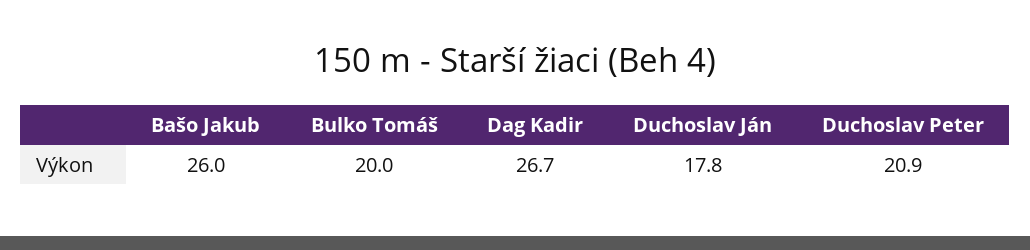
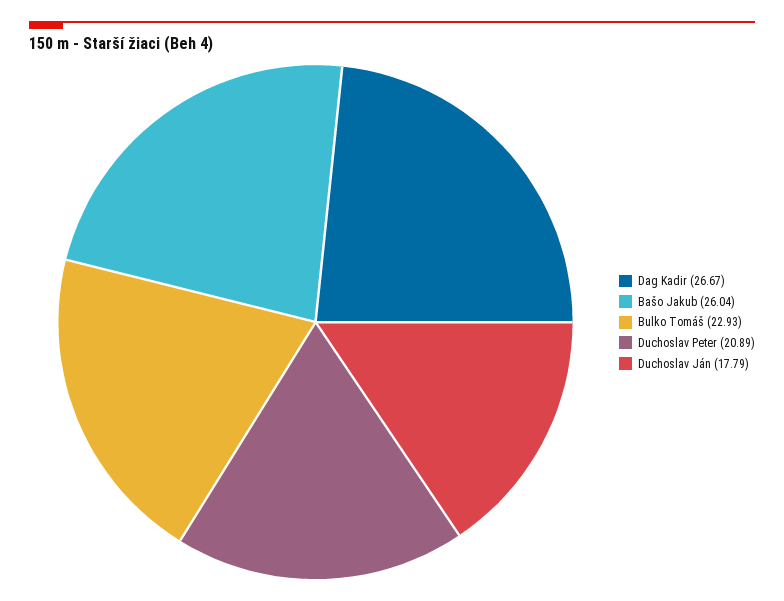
  {
    "Bašo Jakub": 26.04,
-   "Bulko Tomáš": 20,
+   "Bulko Tomáš": 22.93,
    "Dag Kadir": 26.67,
    "Duchoslav Ján": 17.79,
    "Duchoslav Peter": 20.89
  }

